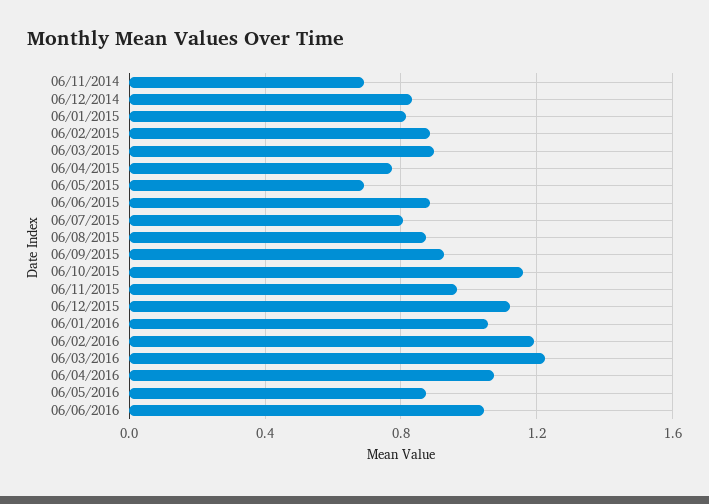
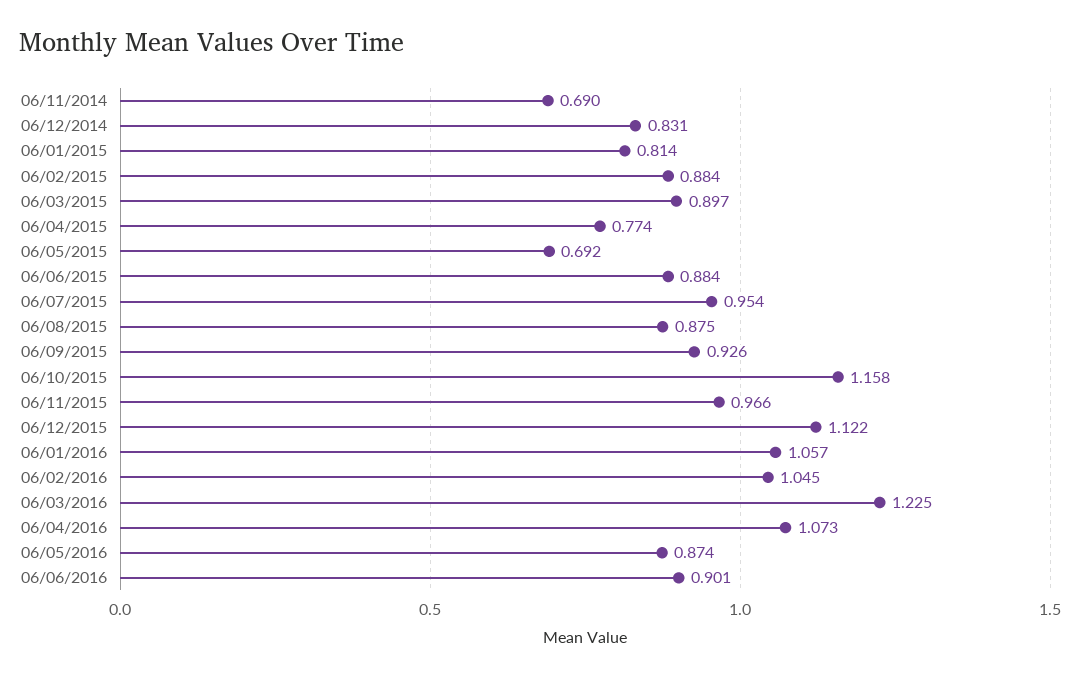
  {
    "06/11/2014": 0.69,
    "06/12/2014": 0.831,
    "06/01/2015": 0.814,
    "06/02/2015": 0.884,
    "06/03/2015": 0.897,
    "06/04/2015": 0.774,
    "06/05/2015": 0.692,
    "06/06/2015": 0.884,
-   "06/07/2015": 0.8,
+   "06/07/2015": 0.954,
    "06/08/2015": 0.875,
    "06/09/2015": 0.926,
    "06/10/2015": 1.158,
    "06/11/2015": 0.966,
    "06/12/2015": 1.122,
    "06/01/2016": 1.057,
-   "06/02/2016": 1.2,
+   "06/02/2016": 1.045,
    "06/03/2016": 1.225,
    "06/04/2016": 1.073,
    "06/05/2016": 0.874,
-   "06/06/2016": 1.05
+   "06/06/2016": 0.901
  }

